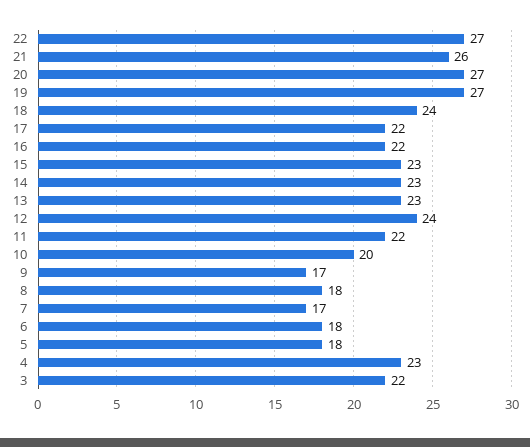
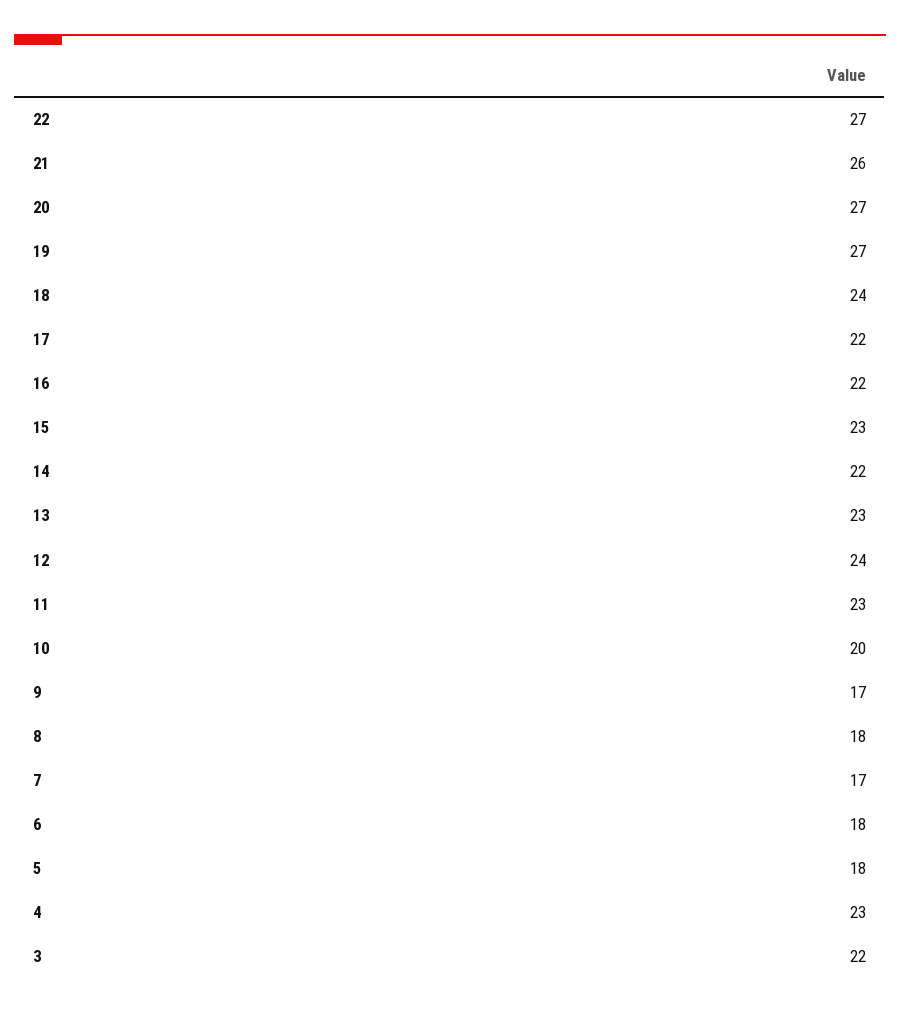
  {
    "22": 27,
    "21": 26,
    "20": 27,
    "19": 27,
    "18": 24,
    "17": 22,
    "16": 22,
    "15": 23,
-   "14": 23,
+   "14": 22,
    "13": 23,
    "12": 24,
-   "11": 22,
+   "11": 23,
    "10": 20,
    "9": 17,
    "8": 18,
    "7": 17,
    "6": 18,
    "5": 18,
    "4": 23,
    "3": 22
  }

